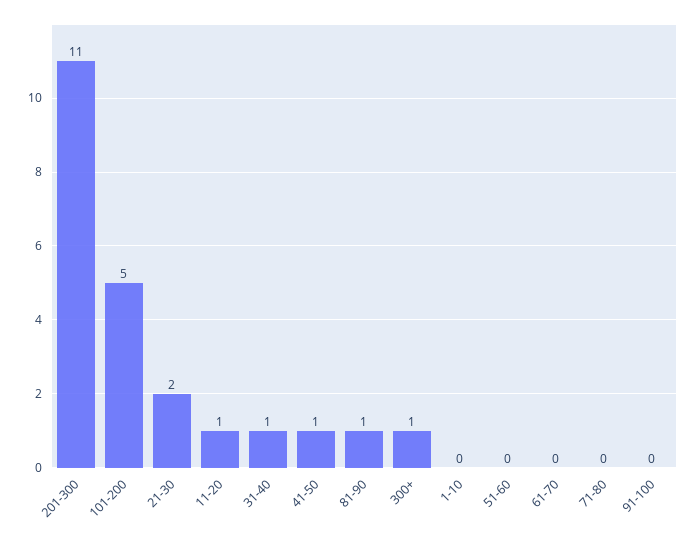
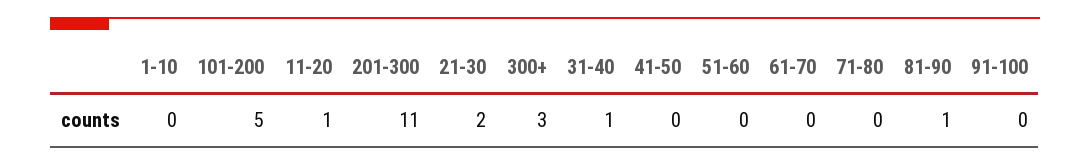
  {
    "201-300": 11,
    "101-200": 5,
    "21-30": 2,
    "11-20": 1,
    "31-40": 1,
-   "41-50": 1,
+   "41-50": 0,
    "81-90": 1,
-   "300+": 1,
+   "300+": 3,
    "1-10": 0,
    "51-60": 0,
    "61-70": 0,
    "71-80": 0,
    "91-100": 0
  }

